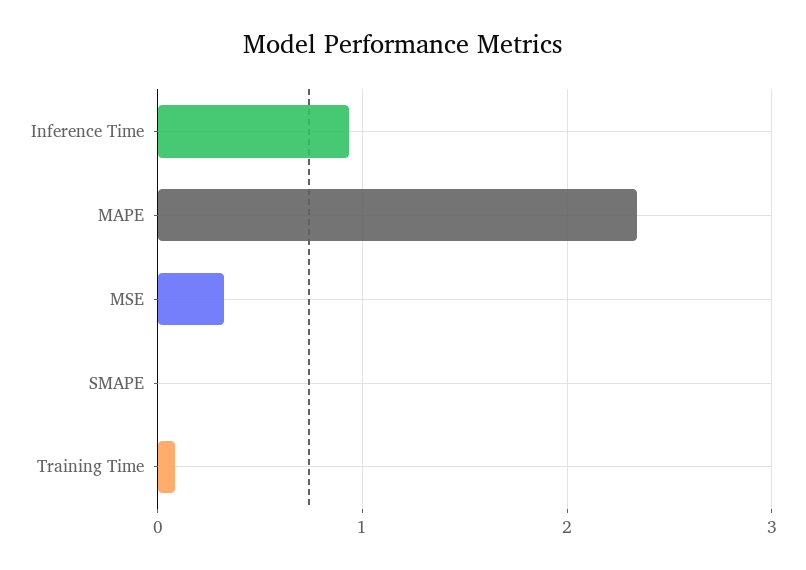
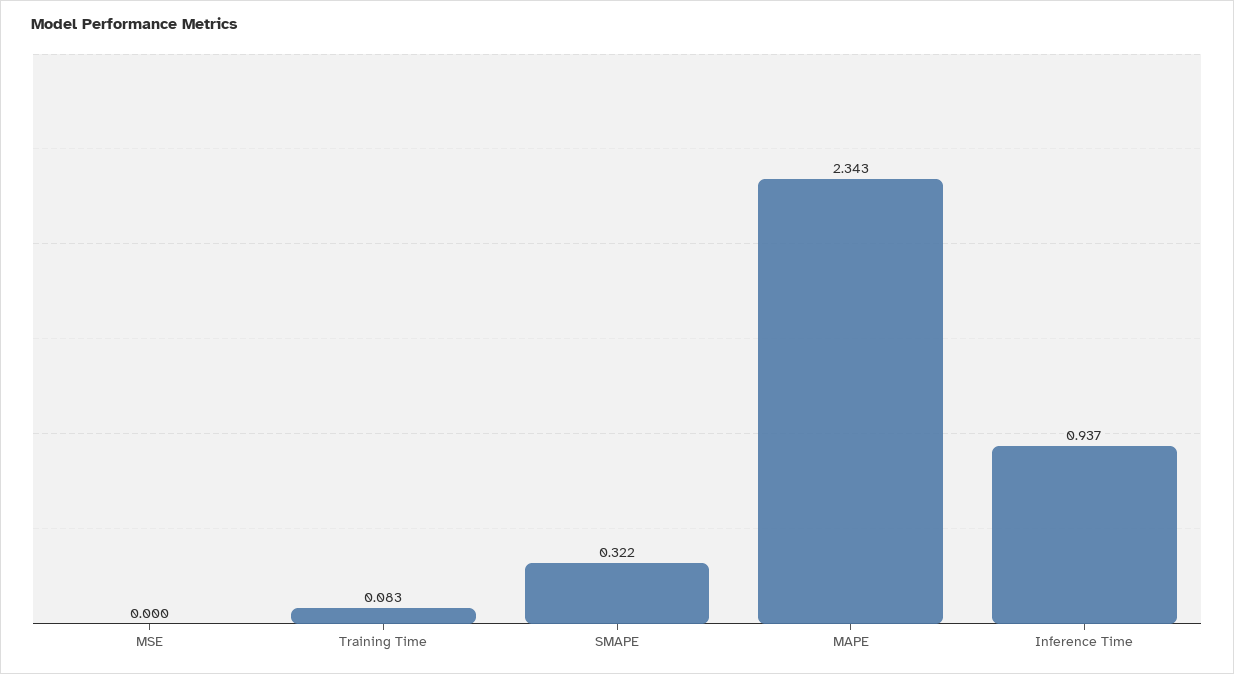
  {
    "Inference Time": 0.937,
    "MAPE": 2.343,
-   "MSE": 0.3,
+   "MSE": 0,
-   "SMAPE": 0,
+   "SMAPE": 0.322,
    "Training Time": 0.083
  }

